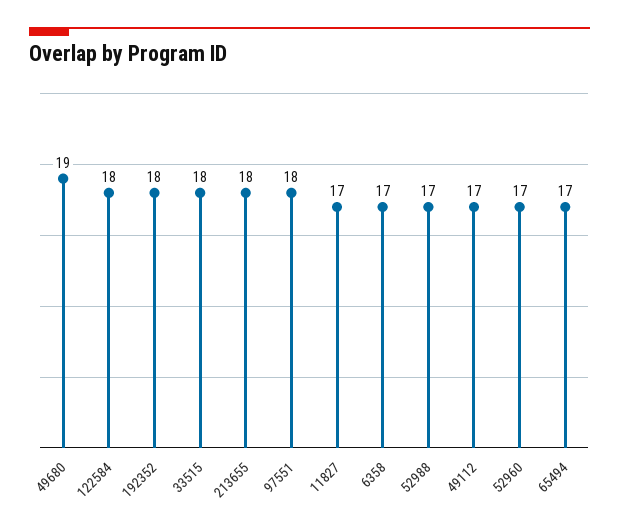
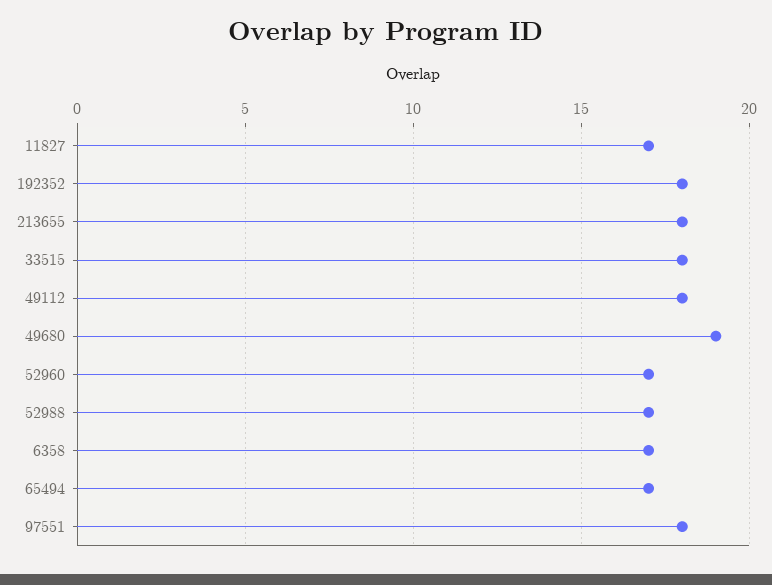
  {
    "49680": 19,
-   "122584": 18,
    "192352": 18,
    "33515": 18,
    "213655": 18,
    "97551": 18,
    "11827": 17,
    "6358": 17,
    "52988": 17,
-   "49112": 17,
+   "49112": 18,
    "52960": 17,
    "65494": 17
  }

